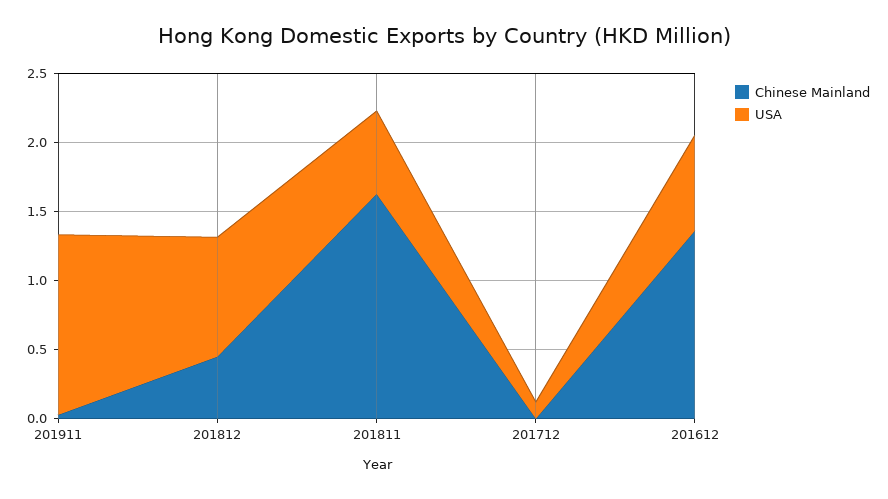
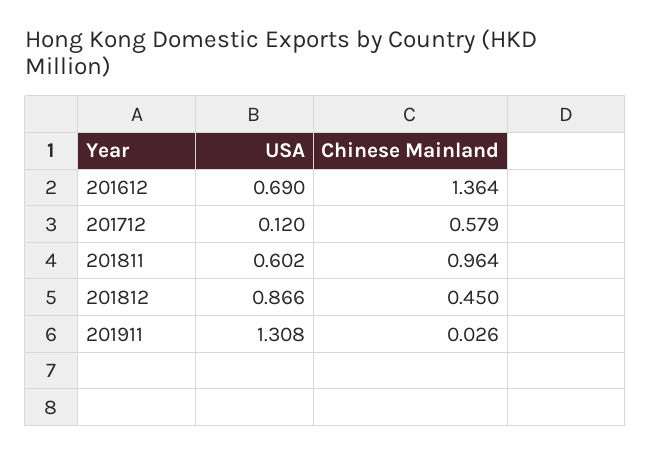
  {
    "Chinese Mainland": {
      "201911": 0.026,
      "201812": 0.45,
-     "201811": 1.6,
+     "201811": 0.964,
-     "201712": 0,
+     "201712": 0.579,
      "201612": 1.364
    },
    "USA": {
      "201911": 1.308,
      "201812": 0.866,
      "201811": 0.602,
      "201712": 0.12,
      "201612": 0.69
    }
  }

